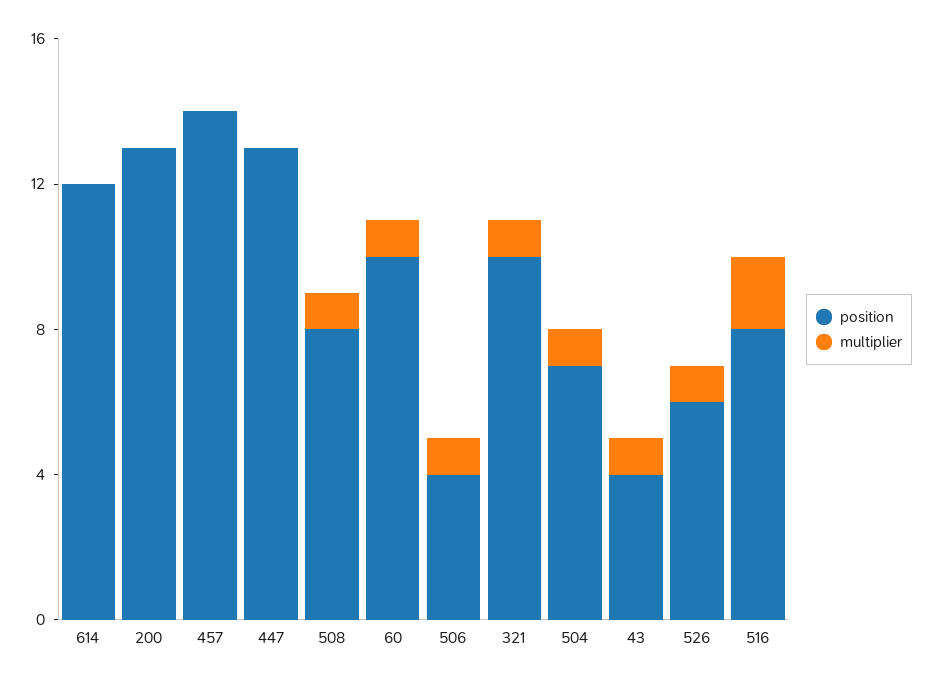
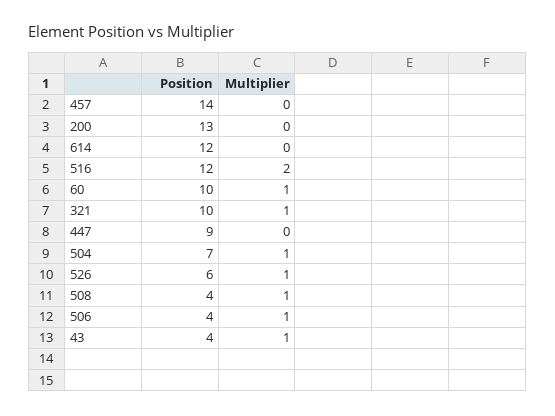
  {
    "position": {
      "614": 12,
      "200": 13,
      "457": 14,
-     "447": 13,
+     "447": 9,
-     "508": 8,
+     "508": 4,
      "60": 10,
      "506": 4,
      "321": 10,
      "504": 7,
      "43": 4,
      "526": 6,
-     "516": 8
+     "516": 12
    },
    "multiplier": {
      "614": 0,
      "200": 0,
      "457": 0,
      "447": 0,
      "508": 1,
      "60": 1,
      "506": 1,
      "321": 1,
      "504": 1,
      "43": 1,
      "526": 1,
      "516": 2
    }
  }

